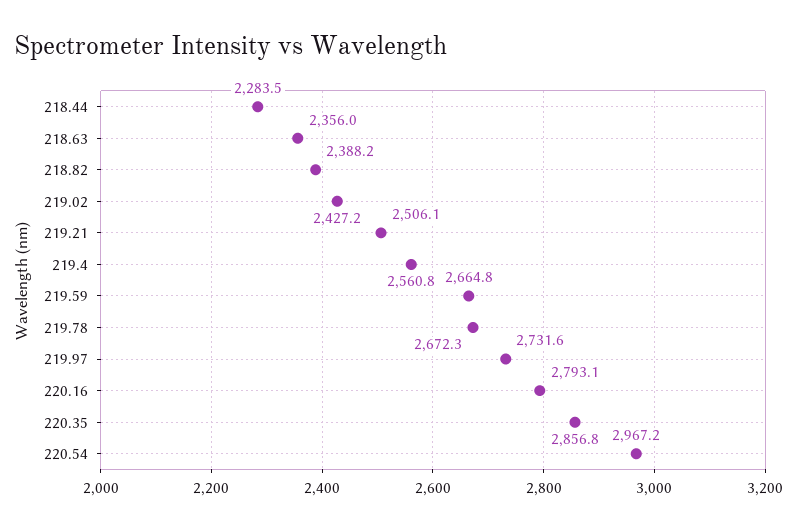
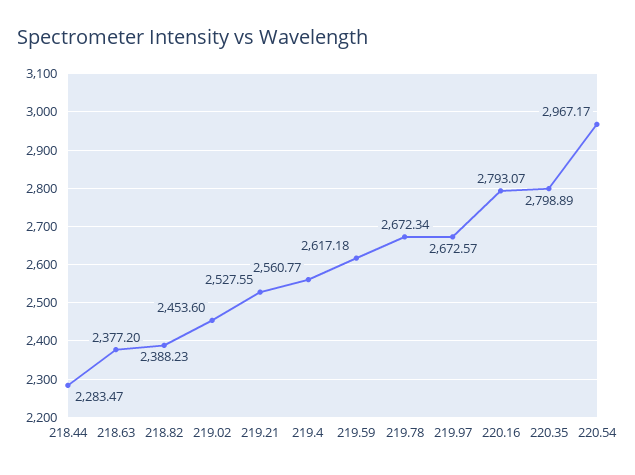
  {
    "218.44": 2283.47,
-   "218.63": 2356,
+   "218.63": 2377.2,
    "218.82": 2388.23,
-   "219.02": 2427.2,
+   "219.02": 2453.6,
-   "219.21": 2506.1,
+   "219.21": 2527.55,
    "219.4": 2560.77,
-   "219.59": 2664.8,
+   "219.59": 2617.18,
    "219.78": 2672.34,
-   "219.97": 2731.6,
+   "219.97": 2672.57,
    "220.16": 2793.07,
-   "220.35": 2856.8,
+   "220.35": 2798.89,
    "220.54": 2967.17
  }

